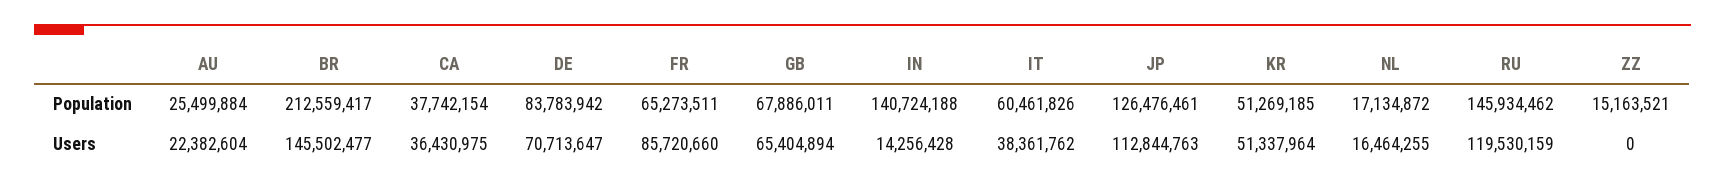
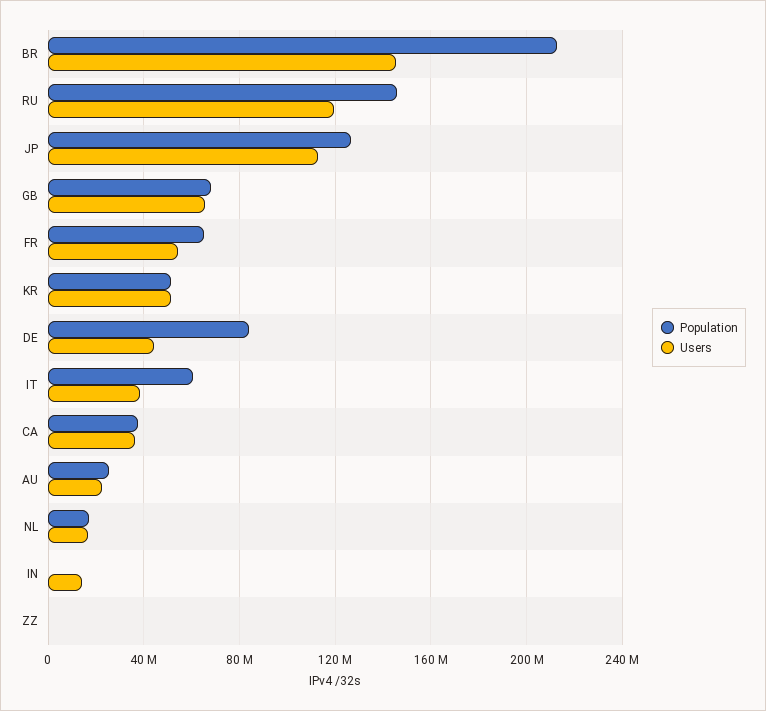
  {
    "Population": {
      "AU": 25499884,
      "BR": 212559417,
      "CA": 37742154,
      "DE": 83783942,
      "FR": 65273511,
      "GB": 67886011,
-     "IN": 140724188,
+     "IN": 0,
      "IT": 60461826,
      "JP": 126476461,
      "KR": 51269185,
      "NL": 17134872,
      "RU": 145934462,
-     "ZZ": 15163521
+     "ZZ": 0
    },
    "Users": {
      "AU": 22382604,
      "BR": 145502477,
      "CA": 36430975,
-     "DE": 70713647,
+     "DE": 45000000,
-     "FR": 85720660,
+     "FR": 55000000,
      "GB": 65404894,
      "IN": 14256428,
      "IT": 38361762,
      "JP": 112844763,
      "KR": 51337964,
      "NL": 16464255,
      "RU": 119530159,
      "ZZ": 0
    }
  }

